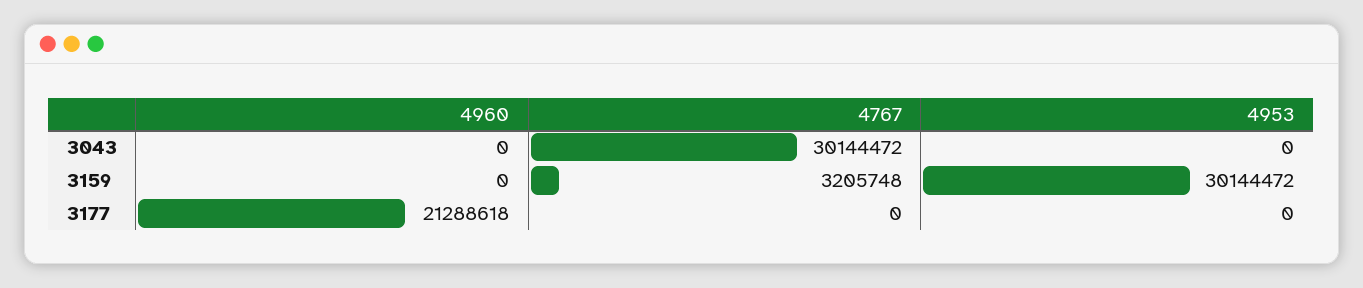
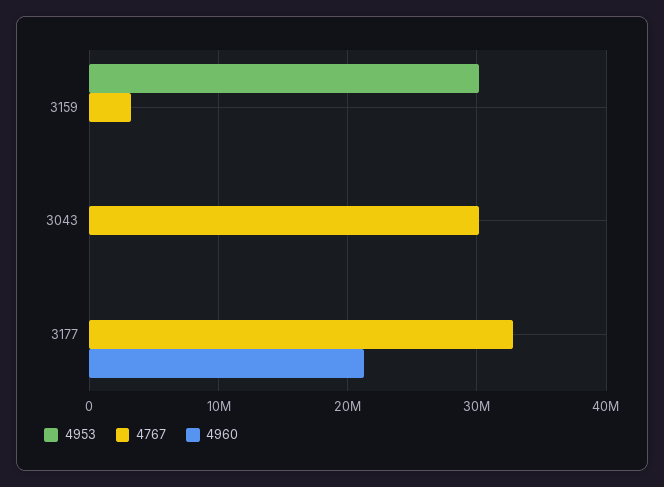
  {
    "4960": {
      "3043": 0,
      "3159": 0,
      "3177": 21288618
    },
    "4767": {
      "3043": 30144472,
      "3159": 3205748,
-     "3177": 0
+     "3177": 33000000
    },
    "4953": {
      "3043": 0,
      "3159": 30144472,
      "3177": 0
    }
  }

